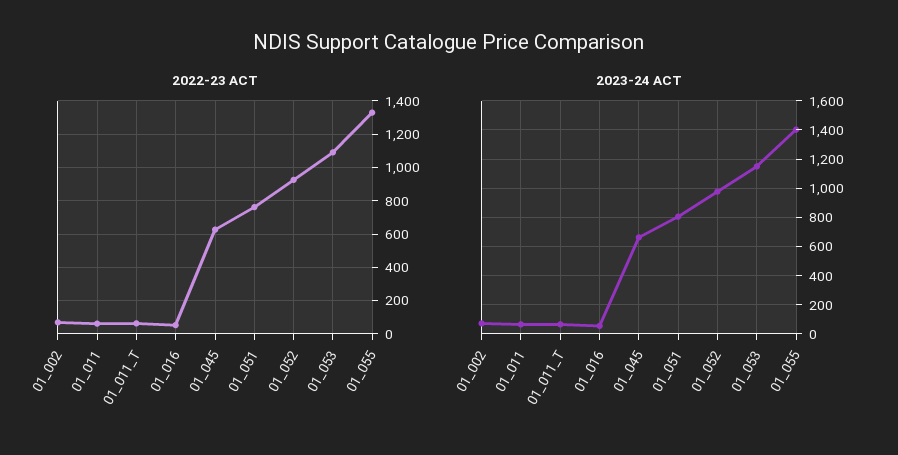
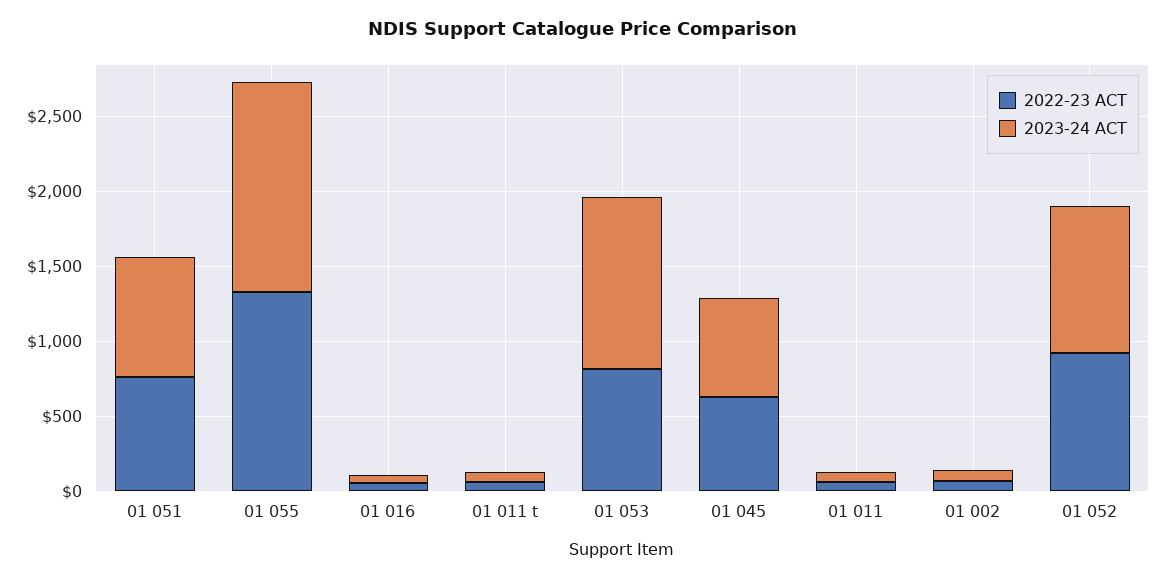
  {
    "2022-23 ACT": {
      "01_002": 50,
      "01_011": 50,
      "01_011_T": 50,
      "01_016": 50,
      "01_045": 650,
      "01_051": 750,
      "01_052": 950,
-     "01_053": 1100,
+     "01_053": 800,
      "01_055": 1350
    },
    "2023-24 ACT": {
      "01_002": 50,
      "01_011": 50,
      "01_011_T": 50,
      "01_016": 50,
      "01_045": 650,
      "01_051": 800,
      "01_052": 1000,
      "01_053": 1150,
      "01_055": 1400
    }
  }

